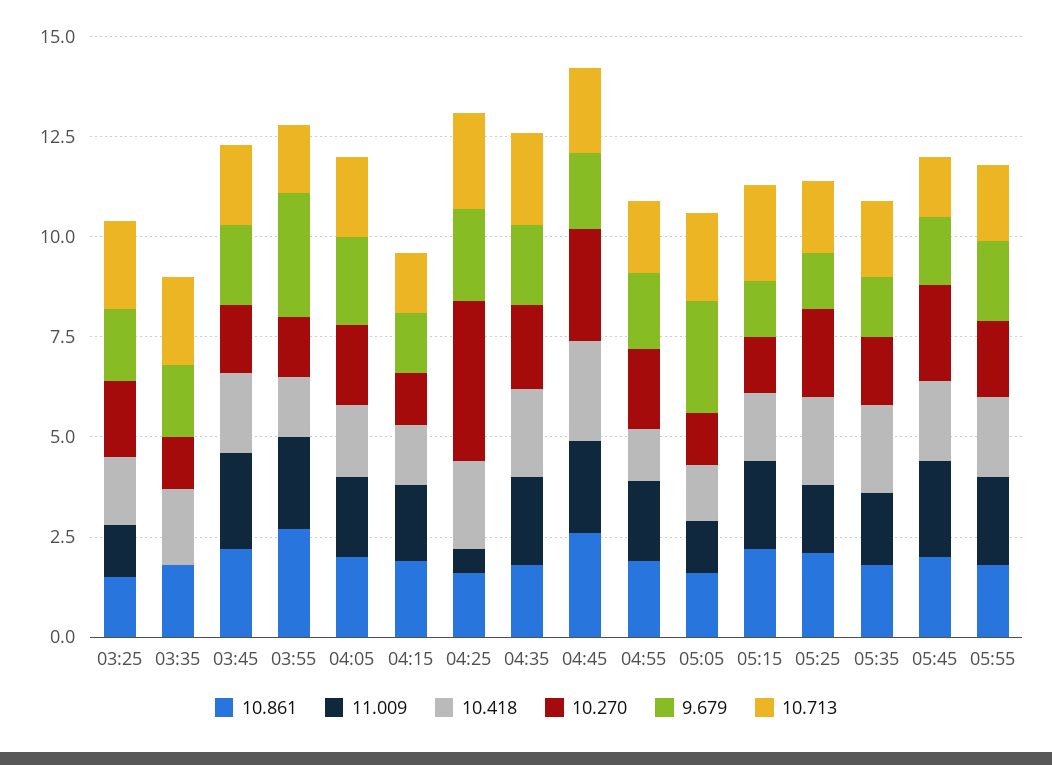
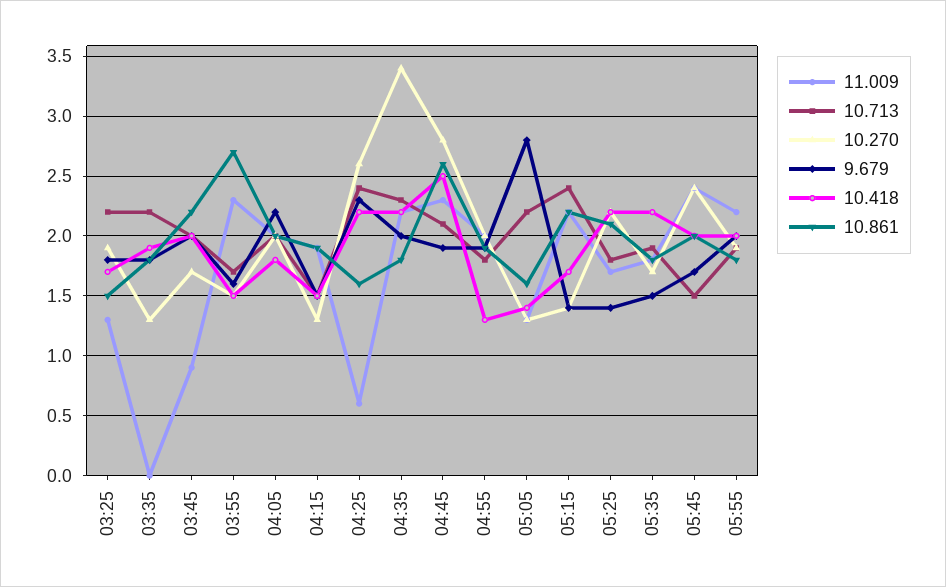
  {
    "10.861": {
      "03:25": 1.5,
      "03:35": 1.8,
      "03:45": 2.2,
      "03:55": 2.7,
      "04:05": 2,
      "04:15": 1.9,
      "04:25": 1.6,
      "04:35": 1.8,
      "04:45": 2.6,
      "04:55": 1.9,
      "05:05": 1.6,
      "05:15": 2.2,
      "05:25": 2.1,
      "05:35": 1.8,
      "05:45": 2,
      "05:55": 1.8
    },
    "11.009": {
      "03:25": 1.3,
      "03:35": 0,
-     "03:45": 2.5,
+     "03:45": 0.9,
      "03:55": 2.3,
      "04:05": 2,
      "04:15": 1.9,
      "04:25": 0.6,
      "04:35": 2.2,
      "04:45": 2.3,
      "04:55": 2,
      "05:05": 1.3,
      "05:15": 2.2,
      "05:25": 1.7,
      "05:35": 1.8,
      "05:45": 2.4,
      "05:55": 2.2
    },
    "10.418": {
      "03:25": 1.7,
      "03:35": 1.9,
      "03:45": 2,
      "03:55": 1.5,
      "04:05": 1.8,
      "04:15": 1.5,
      "04:25": 2.2,
      "04:35": 2.2,
      "04:45": 2.5,
      "04:55": 1.3,
      "05:05": 1.4,
      "05:15": 1.7,
      "05:25": 2.2,
      "05:35": 2.2,
      "05:45": 2,
      "05:55": 2
    },
    "10.270": {
      "03:25": 1.9,
      "03:35": 1.3,
      "03:45": 1.7,
      "03:55": 1.5,
      "04:05": 2,
      "04:15": 1.3,
-     "04:25": 4,
+     "04:25": 2.6,
-     "04:35": 2,
+     "04:35": 3.4,
      "04:45": 2.8,
      "04:55": 2,
      "05:05": 1.3,
      "05:15": 1.4,
      "05:25": 2.2,
      "05:35": 1.7,
      "05:45": 2.4,
      "05:55": 1.9
    },
    "9.679": {
      "03:25": 1.8,
      "03:35": 1.8,
      "03:45": 2,
-     "03:55": 3,
+     "03:55": 1.6,
      "04:05": 2.2,
      "04:15": 1.5,
      "04:25": 2.3,
      "04:35": 2,
      "04:45": 1.9,
      "04:55": 1.9,
      "05:05": 2.8,
      "05:15": 1.4,
      "05:25": 1.4,
      "05:35": 1.5,
      "05:45": 1.7,
      "05:55": 2
    },
    "10.713": {
      "03:25": 2.2,
      "03:35": 2.2,
      "03:45": 2,
      "03:55": 1.7,
      "04:05": 2,
      "04:15": 1.5,
      "04:25": 2.4,
      "04:35": 2.3,
      "04:45": 2.1,
      "04:55": 1.8,
      "05:05": 2.2,
      "05:15": 2.4,
      "05:25": 1.8,
      "05:35": 1.9,
      "05:45": 1.5,
      "05:55": 1.9
    }
  }

